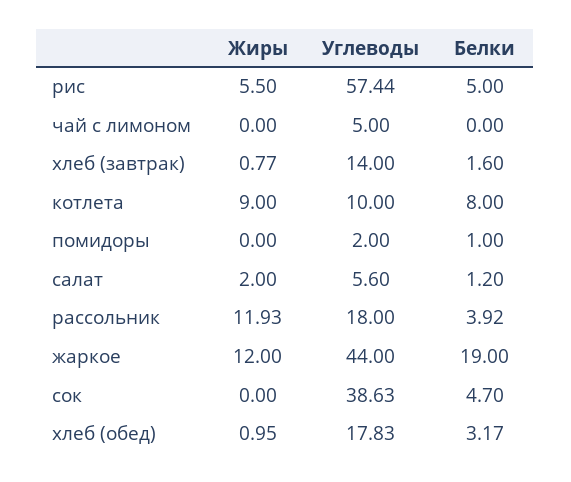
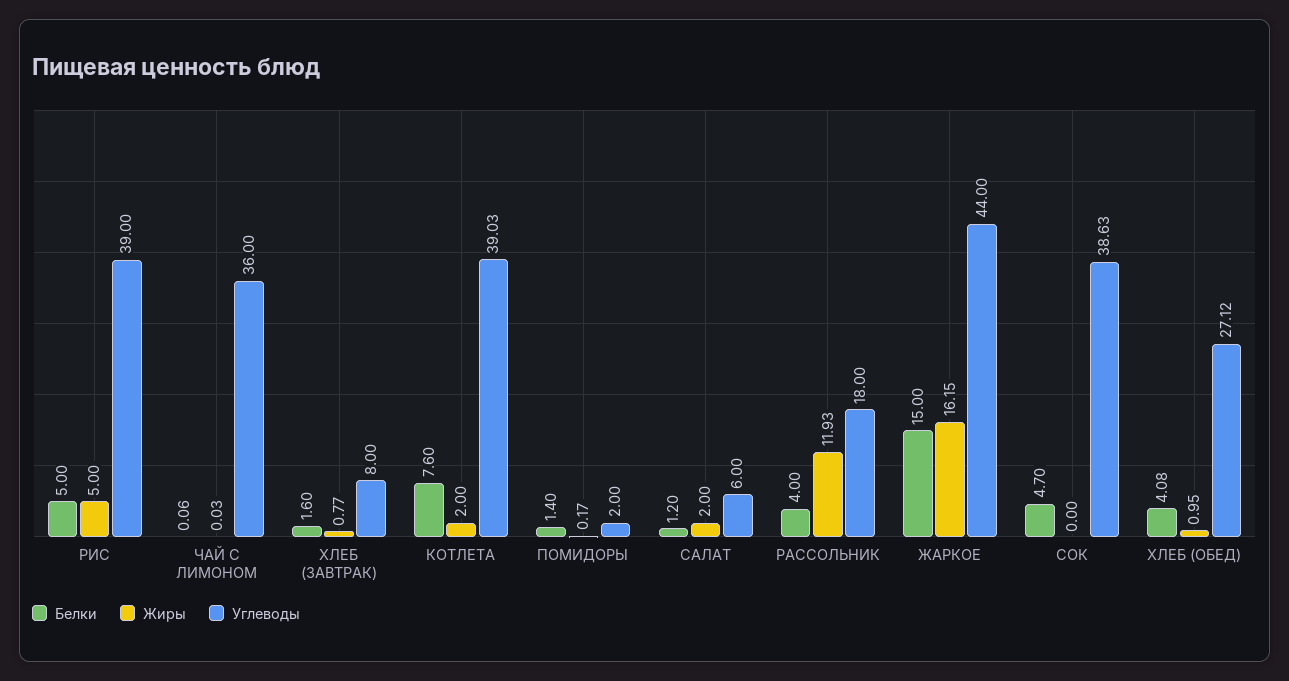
  {
    "Жиры": {
-     "рис": 5.5,
+     "рис": 5,
-     "чай с лимоном": 0,
+     "чай с лимоном": 0.03,
      "хлеб (завтрак)": 0.77,
-     "котлета": 9,
+     "котлета": 2,
-     "помидоры": 0,
+     "помидоры": 0.17,
      "салат": 2,
      "рассольник": 11.93,
-     "жаркое": 12,
+     "жаркое": 16.15,
      "сок": 0,
      "хлеб (обед)": 0.95
    },
    "Углеводы": {
-     "рис": 57.44,
+     "рис": 39,
-     "чай с лимоном": 5,
+     "чай с лимоном": 36,
-     "хлеб (завтрак)": 14,
+     "хлеб (завтрак)": 8,
-     "котлета": 10,
+     "котлета": 39.03,
      "помидоры": 2,
-     "салат": 5.6,
+     "салат": 6,
      "рассольник": 18,
      "жаркое": 44,
      "сок": 38.63,
-     "хлеб (обед)": 17.83
+     "хлеб (обед)": 27.12
    },
    "Белки": {
      "рис": 5,
-     "чай с лимоном": 0,
+     "чай с лимоном": 0.06,
      "хлеб (завтрак)": 1.6,
-     "котлета": 8,
+     "котлета": 7.6,
-     "помидоры": 1,
+     "помидоры": 1.4,
      "салат": 1.2,
-     "рассольник": 3.92,
+     "рассольник": 4,
-     "жаркое": 19,
+     "жаркое": 15,
      "сок": 4.7,
-     "хлеб (обед)": 3.17
+     "хлеб (обед)": 4.08
    }
  }

